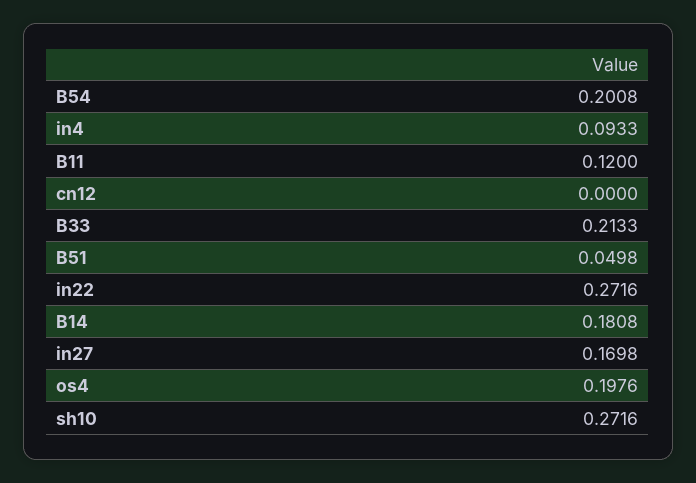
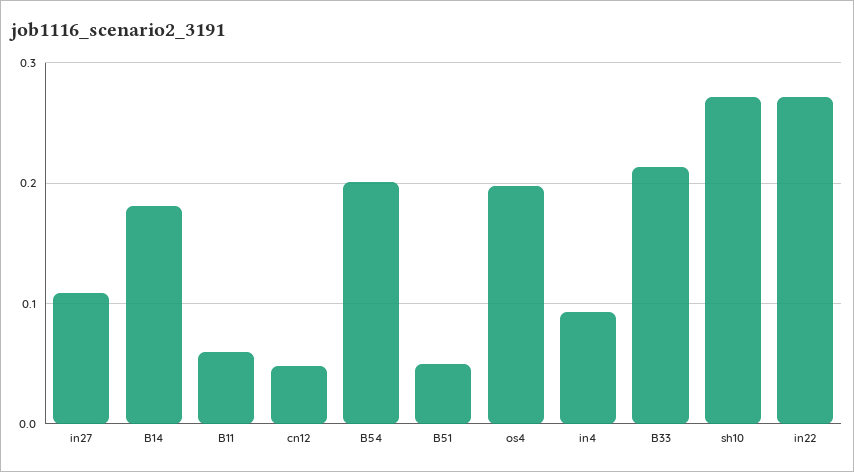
  {
    "B54": 0.2008,
    "in4": 0.0933,
-   "B11": 0.12,
+   "B11": 0.06,
-   "cn12": 0,
+   "cn12": 0.05,
    "B33": 0.2133,
    "B51": 0.0498,
    "in22": 0.2716,
    "B14": 0.1808,
-   "in27": 0.1698,
+   "in27": 0.11,
    "os4": 0.1976,
    "sh10": 0.2716
  }

